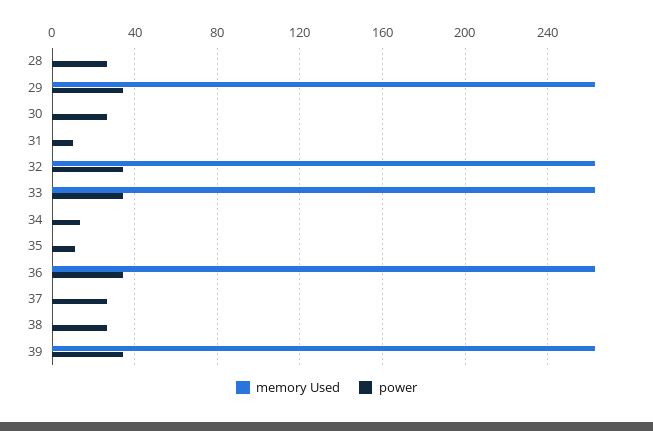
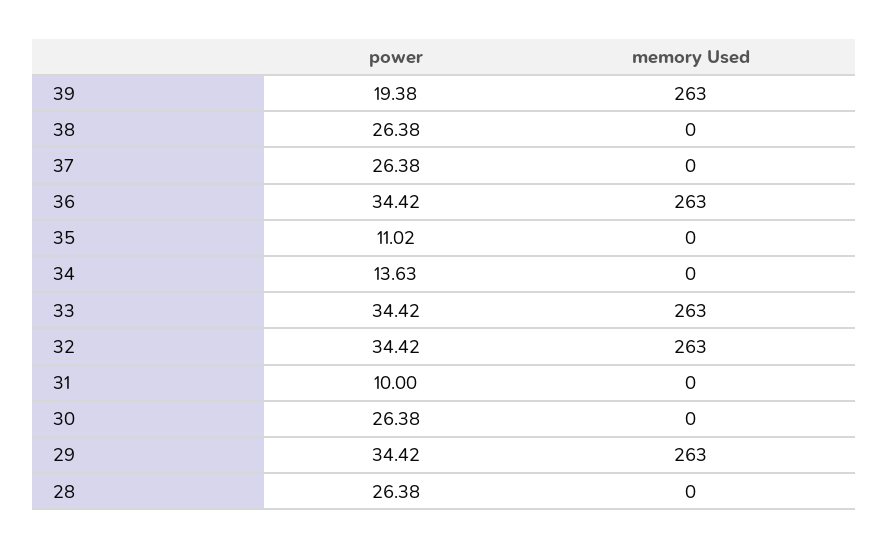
  {
    "memory Used": {
      "28": 0,
      "29": 263,
      "30": 0,
      "31": 0,
      "32": 263,
      "33": 263,
      "34": 0,
      "35": 0,
      "36": 263,
      "37": 0,
      "38": 0,
      "39": 263
    },
    "power": {
      "28": 26.38,
      "29": 34.42,
      "30": 26.38,
      "31": 10,
      "32": 34.42,
      "33": 34.42,
      "34": 13.63,
      "35": 11.02,
      "36": 34.42,
      "37": 26.38,
      "38": 26.38,
-     "39": 35
+     "39": 19.38
    }
  }

